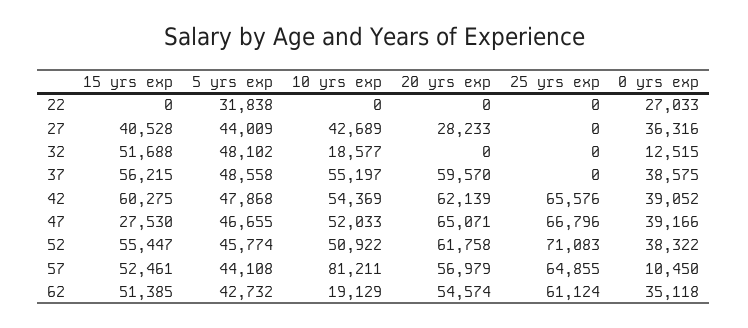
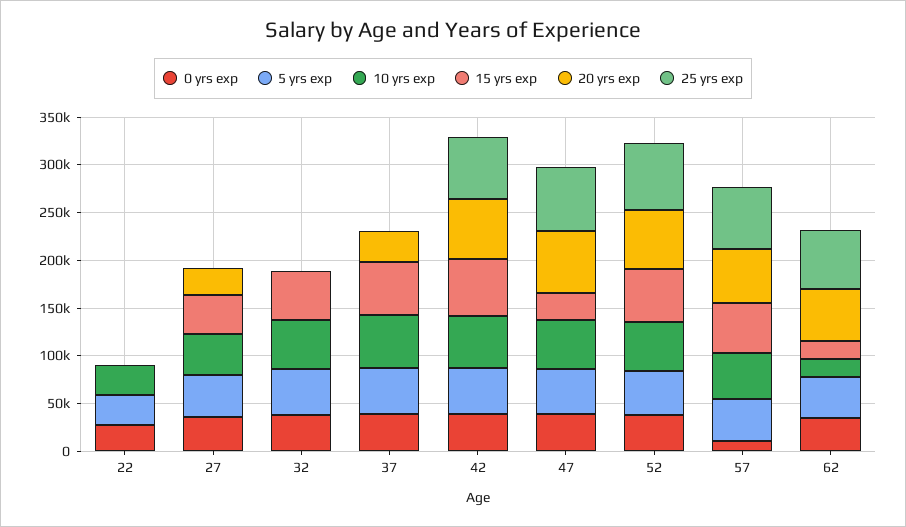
  {
    "15 yrs exp": {
      "22": 0,
      "27": 40528,
      "32": 51688,
      "37": 56215,
      "42": 60275,
      "47": 27530,
      "52": 55447,
      "57": 52461,
-     "62": 51385
+     "62": 20000
    },
    "5 yrs exp": {
      "22": 31838,
      "27": 44009,
      "32": 48102,
      "37": 48558,
      "42": 47868,
      "47": 46655,
      "52": 45774,
      "57": 44108,
      "62": 42732
    },
    "10 yrs exp": {
-     "22": 0,
+     "22": 30000,
      "27": 42689,
-     "32": 18577,
+     "32": 50000,
      "37": 55197,
      "42": 54369,
      "47": 52033,
      "52": 50922,
-     "57": 81211,
+     "57": 50000,
      "62": 19129
    },
    "20 yrs exp": {
      "22": 0,
      "27": 28233,
      "32": 0,
-     "37": 59570,
+     "37": 30000,
      "42": 62139,
      "47": 65071,
      "52": 61758,
      "57": 56979,
      "62": 54574
    },
    "25 yrs exp": {
      "22": 0,
      "27": 0,
      "32": 0,
      "37": 0,
      "42": 65576,
      "47": 66796,
      "52": 71083,
      "57": 64855,
      "62": 61124
    },
    "0 yrs exp": {
      "22": 27033,
      "27": 36316,
-     "32": 12515,
+     "32": 40000,
      "37": 38575,
      "42": 39052,
      "47": 39166,
      "52": 38322,
      "57": 10450,
      "62": 35118
    }
  }

